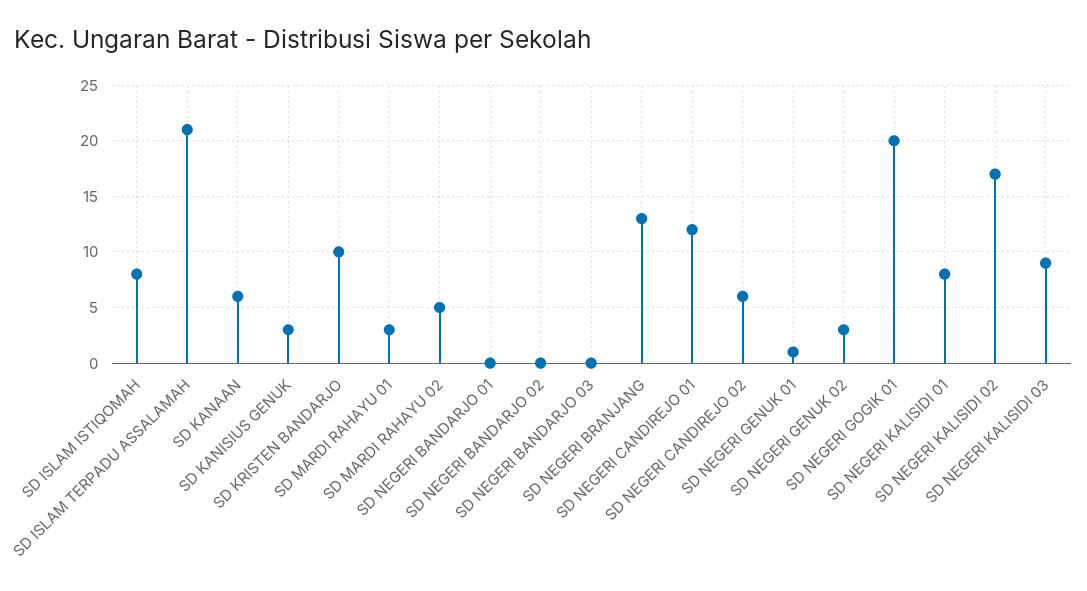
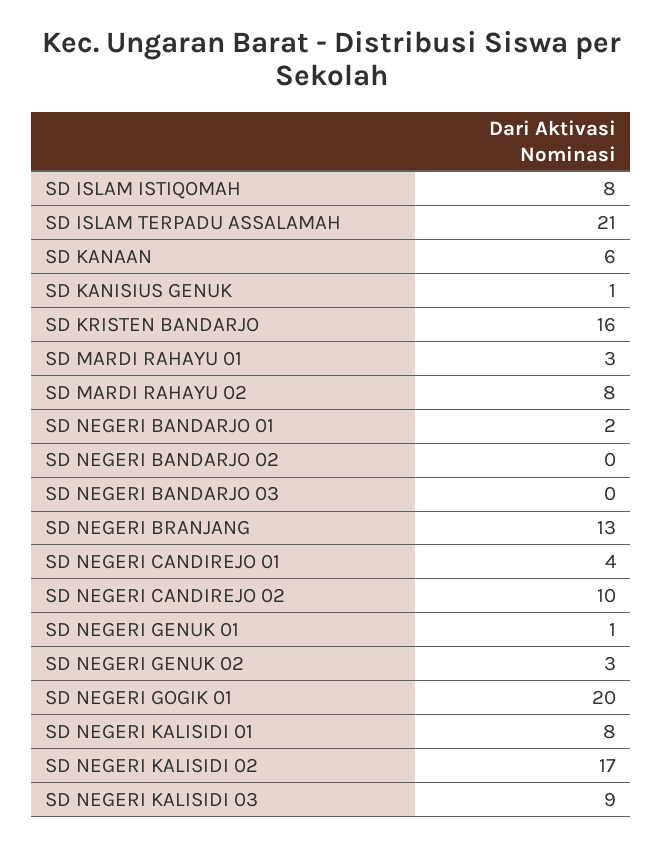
  {
    "SD ISLAM ISTIQOMAH": 8,
    "SD ISLAM TERPADU ASSALAMAH": 21,
    "SD KANAAN": 6,
-   "SD KANISIUS GENUK": 3,
+   "SD KANISIUS GENUK": 1,
-   "SD KRISTEN BANDARJO": 10,
+   "SD KRISTEN BANDARJO": 16,
    "SD MARDI RAHAYU 01": 3,
-   "SD MARDI RAHAYU 02": 5,
+   "SD MARDI RAHAYU 02": 8,
-   "SD NEGERI BANDARJO 01": 0,
+   "SD NEGERI BANDARJO 01": 2,
    "SD NEGERI BANDARJO 02": 0,
    "SD NEGERI BANDARJO 03": 0,
    "SD NEGERI BRANJANG": 13,
-   "SD NEGERI CANDIREJO 01": 12,
+   "SD NEGERI CANDIREJO 01": 4,
-   "SD NEGERI CANDIREJO 02": 6,
+   "SD NEGERI CANDIREJO 02": 10,
    "SD NEGERI GENUK 01": 1,
    "SD NEGERI GENUK 02": 3,
    "SD NEGERI GOGIK 01": 20,
    "SD NEGERI KALISIDI 01": 8,
    "SD NEGERI KALISIDI 02": 17,
    "SD NEGERI KALISIDI 03": 9
  }

